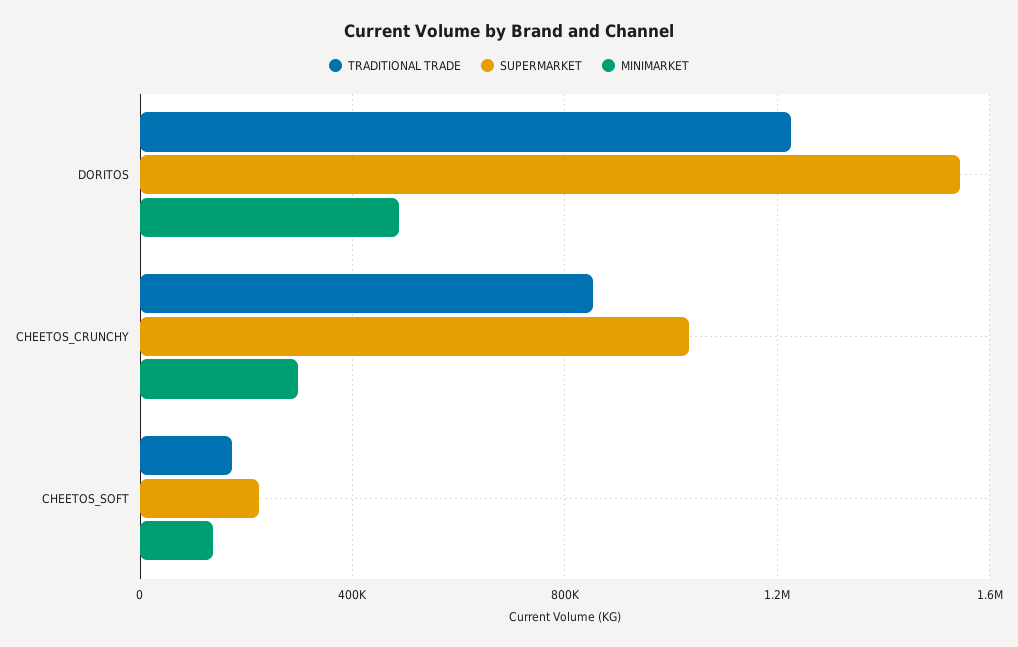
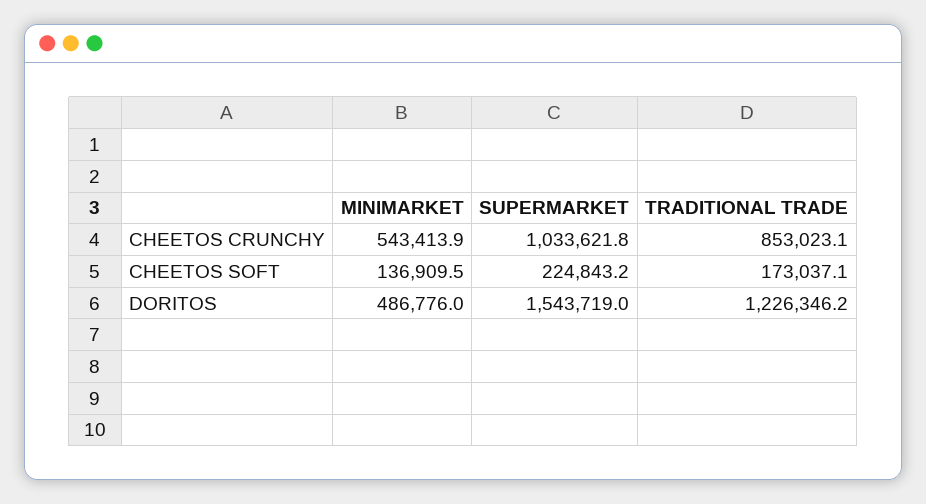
  {
    "TRADITIONAL TRADE": {
      "DORITOS": 1226346.2,
      "CHEETOS_CRUNCHY": 853023.1,
      "CHEETOS_SOFT": 173037.1
    },
    "SUPERMARKET": {
      "DORITOS": 1543719,
      "CHEETOS_CRUNCHY": 1033621.8,
      "CHEETOS_SOFT": 224843.2
    },
    "MINIMARKET": {
      "DORITOS": 486776,
-     "CHEETOS_CRUNCHY": 300000,
+     "CHEETOS_CRUNCHY": 543413.9,
      "CHEETOS_SOFT": 136909.5
    }
  }

